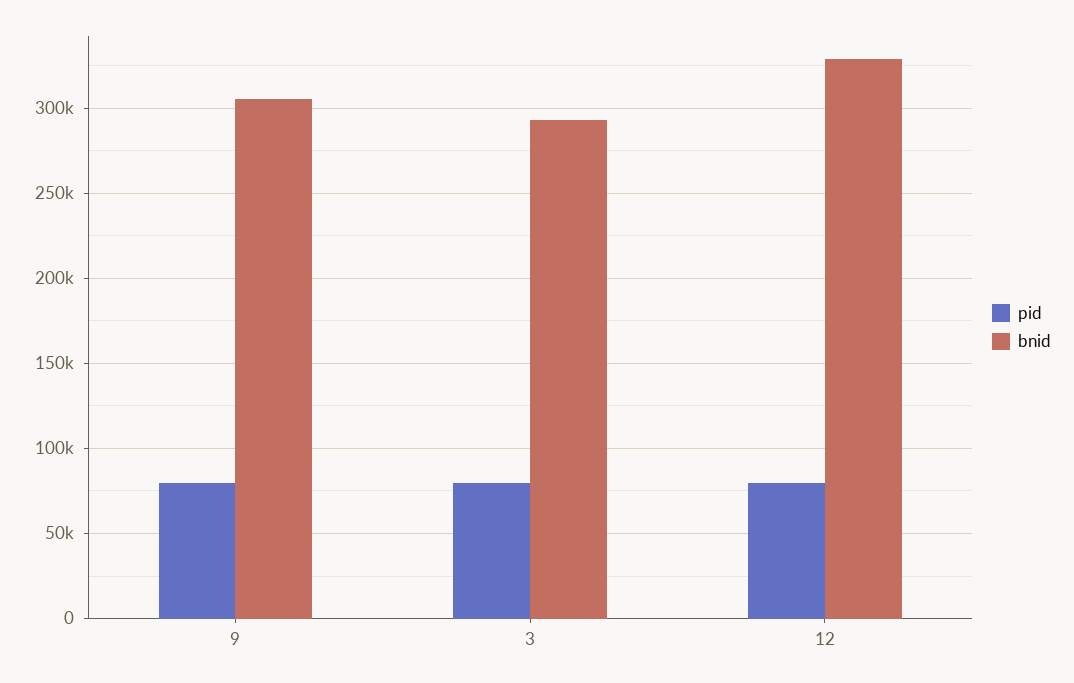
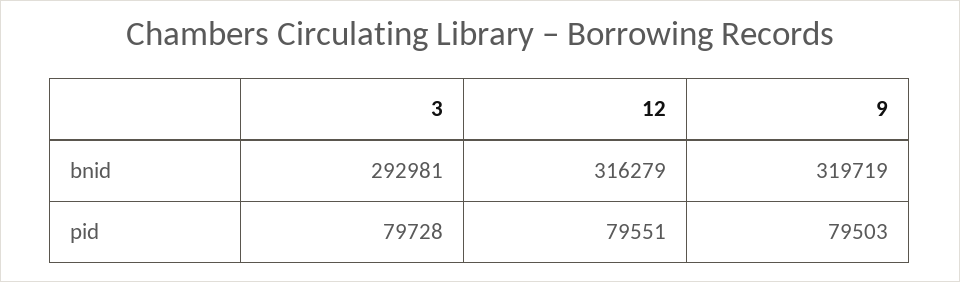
  {
    "pid": {
      "9": 79503,
      "3": 79728,
      "12": 79551
    },
    "bnid": {
-     "9": 305000,
+     "9": 319719,
      "3": 292981,
-     "12": 330000
+     "12": 316279
    }
  }

